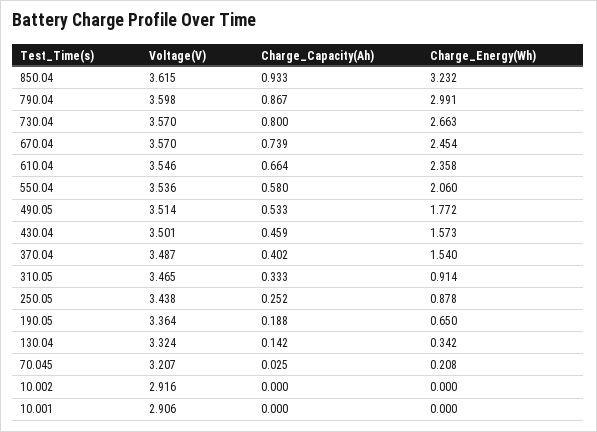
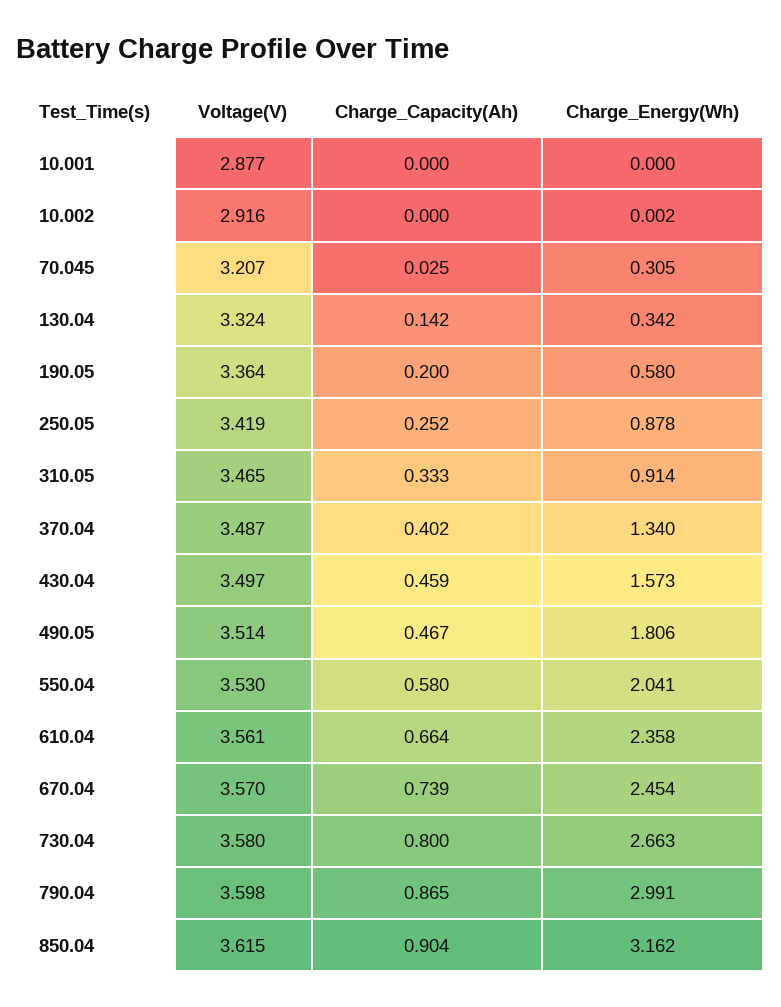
  {
    "Voltage(V)": {
      "850.04": 3.615,
      "790.04": 3.598,
-     "730.04": 3.57,
+     "730.04": 3.58,
      "670.04": 3.57,
-     "610.04": 3.546,
+     "610.04": 3.561,
-     "550.04": 3.536,
+     "550.04": 3.53,
      "490.05": 3.514,
-     "430.04": 3.501,
+     "430.04": 3.497,
      "370.04": 3.487,
      "310.05": 3.465,
-     "250.05": 3.438,
+     "250.05": 3.419,
      "190.05": 3.364,
      "130.04": 3.324,
      "70.045": 3.207,
      "10.002": 2.916,
-     "10.001": 2.906
+     "10.001": 2.877
    },
    "Charge_Capacity(Ah)": {
-     "850.04": 0.933,
+     "850.04": 0.904,
-     "790.04": 0.867,
+     "790.04": 0.865,
      "730.04": 0.8,
      "670.04": 0.739,
      "610.04": 0.664,
      "550.04": 0.58,
-     "490.05": 0.533,
+     "490.05": 0.467,
      "430.04": 0.459,
      "370.04": 0.402,
      "310.05": 0.333,
      "250.05": 0.252,
-     "190.05": 0.188,
+     "190.05": 0.2,
      "130.04": 0.142,
      "70.045": 0.025,
      "10.002": 0,
      "10.001": 0
    },
    "Charge_Energy(Wh)": {
-     "850.04": 3.232,
+     "850.04": 3.162,
      "790.04": 2.991,
      "730.04": 2.663,
      "670.04": 2.454,
      "610.04": 2.358,
-     "550.04": 2.06,
+     "550.04": 2.041,
-     "490.05": 1.772,
+     "490.05": 1.806,
      "430.04": 1.573,
-     "370.04": 1.54,
+     "370.04": 1.34,
      "310.05": 0.914,
      "250.05": 0.878,
-     "190.05": 0.65,
+     "190.05": 0.58,
      "130.04": 0.342,
-     "70.045": 0.208,
+     "70.045": 0.305,
-     "10.002": 0,
+     "10.002": 0.002,
      "10.001": 0
    }
  }

